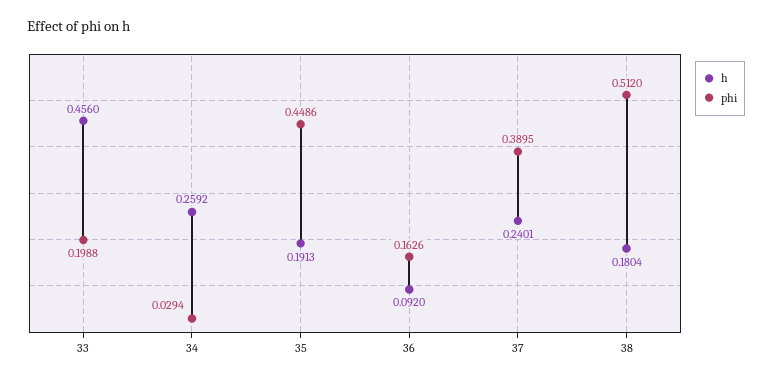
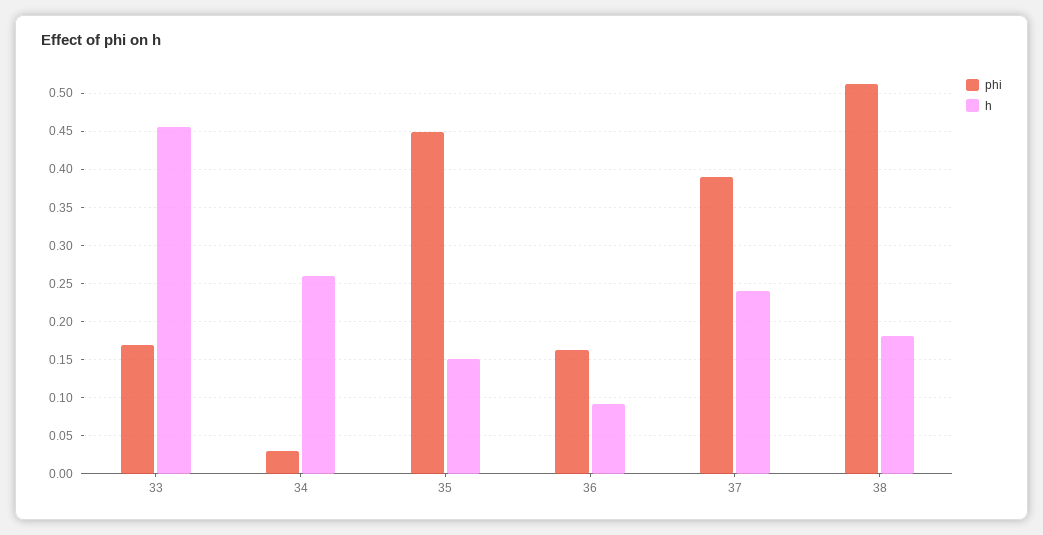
  {
    "h": {
      "33": 0.456,
      "34": 0.2592,
-     "35": 0.1913,
+     "35": 0.15,
      "36": 0.092,
      "37": 0.2401,
      "38": 0.1804
    },
    "phi": {
-     "33": 0.1988,
+     "33": 0.17,
      "34": 0.0294,
      "35": 0.4486,
      "36": 0.1626,
      "37": 0.3895,
      "38": 0.512
    }
  }

